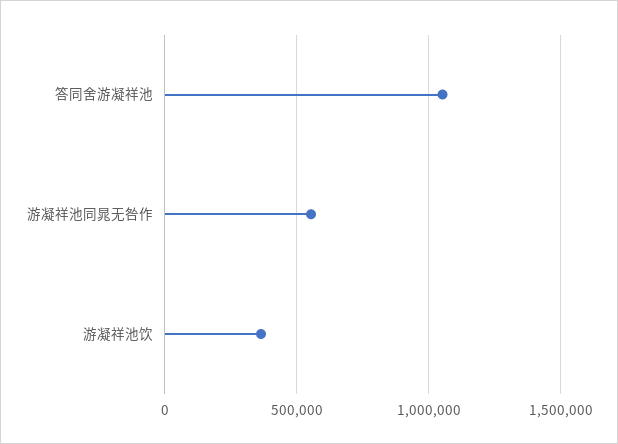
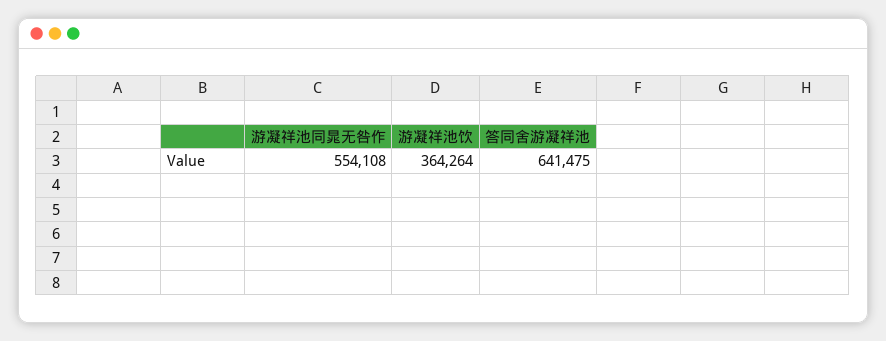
  {
-   "答同舍游凝祥池": 1050000,
+   "答同舍游凝祥池": 641475,
    "游凝祥池同晁无咎作": 554108,
    "游凝祥池饮": 364264
  }

